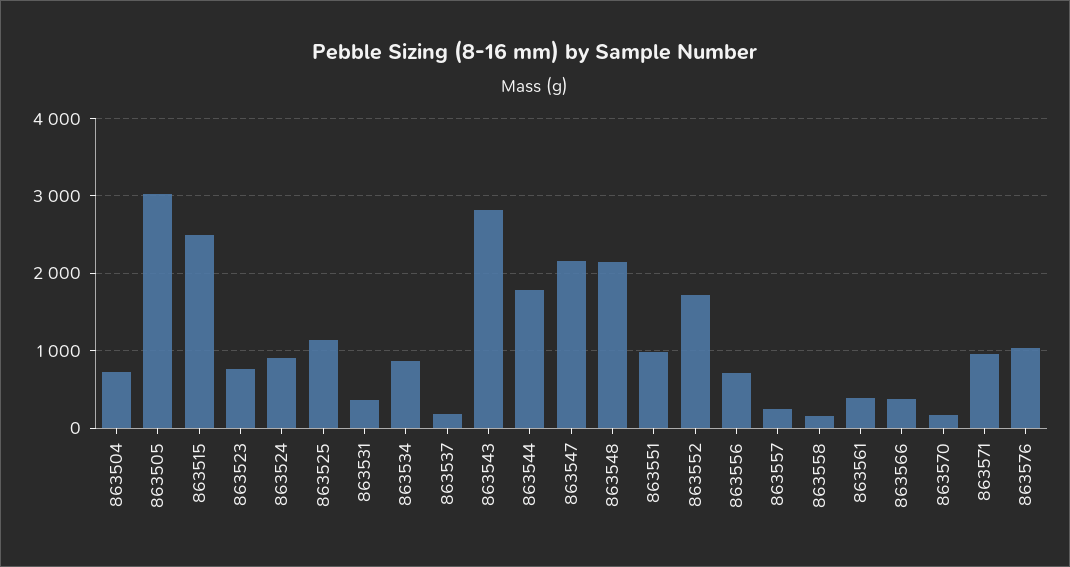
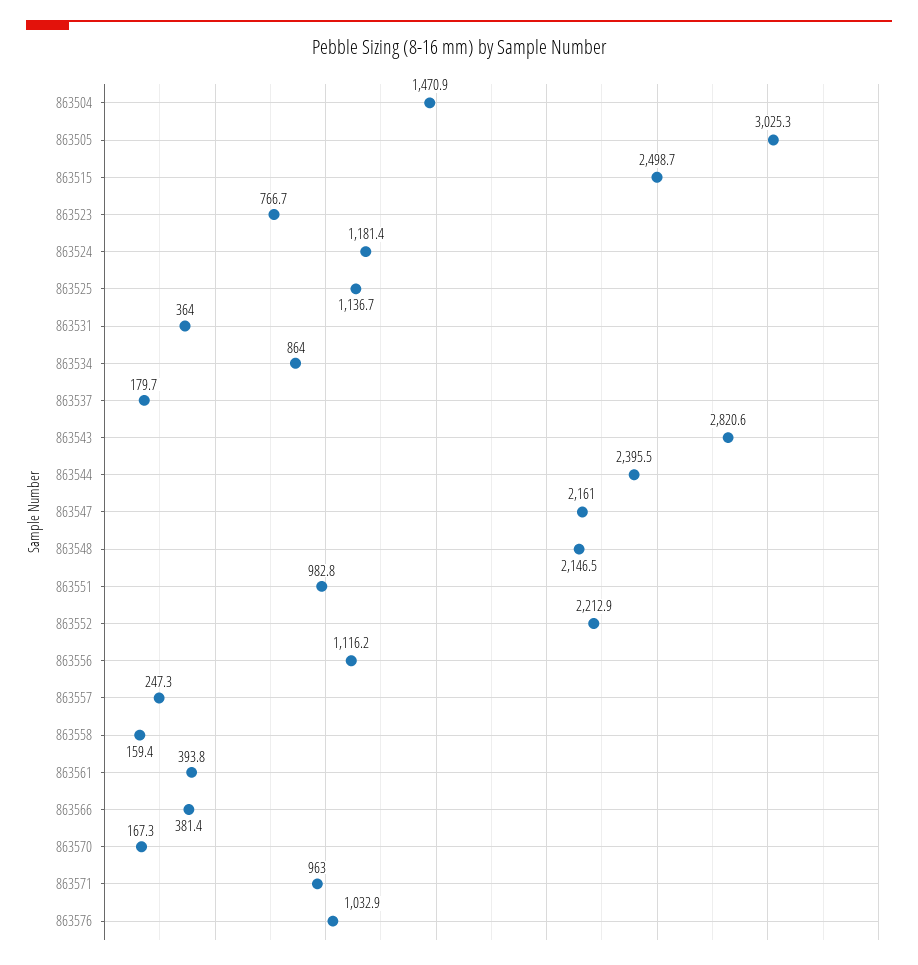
  {
-   "863504": 700,
+   "863504": 1470.9,
    "863505": 3025.3,
    "863515": 2498.7,
    "863523": 766.7,
-   "863524": 900,
+   "863524": 1181.4,
    "863525": 1136.7,
    "863531": 364,
    "863534": 864,
    "863537": 179.7,
    "863543": 2820.6,
-   "863544": 1800,
+   "863544": 2395.5,
    "863547": 2161,
    "863548": 2146.5,
    "863551": 982.8,
-   "863552": 1700,
+   "863552": 2212.9,
-   "863556": 700,
+   "863556": 1116.2,
    "863557": 247.3,
    "863558": 159.4,
    "863561": 393.8,
    "863566": 381.4,
    "863570": 167.3,
    "863571": 963,
    "863576": 1032.9
  }

